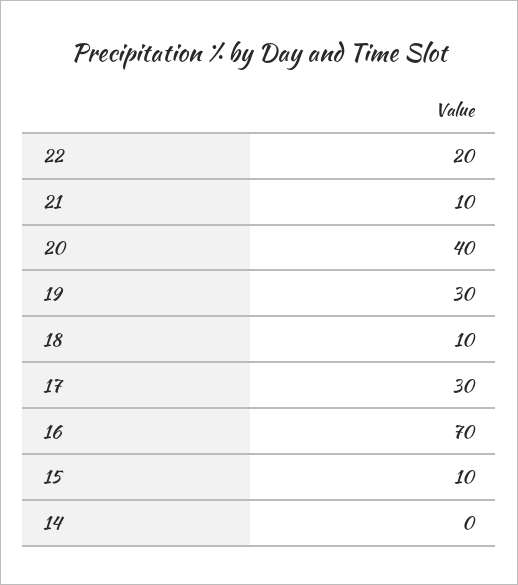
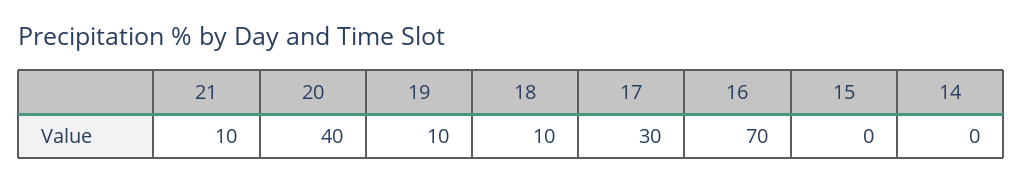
  {
-   "22": 20,
    "21": 10,
    "20": 40,
-   "19": 30,
+   "19": 10,
    "18": 10,
    "17": 30,
    "16": 70,
-   "15": 10,
+   "15": 0,
    "14": 0
  }

